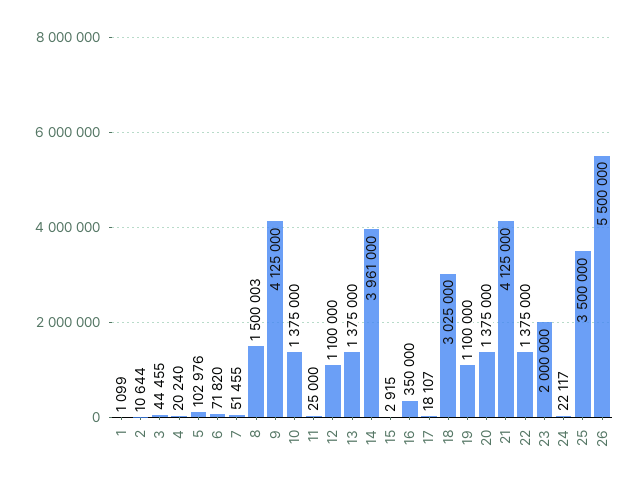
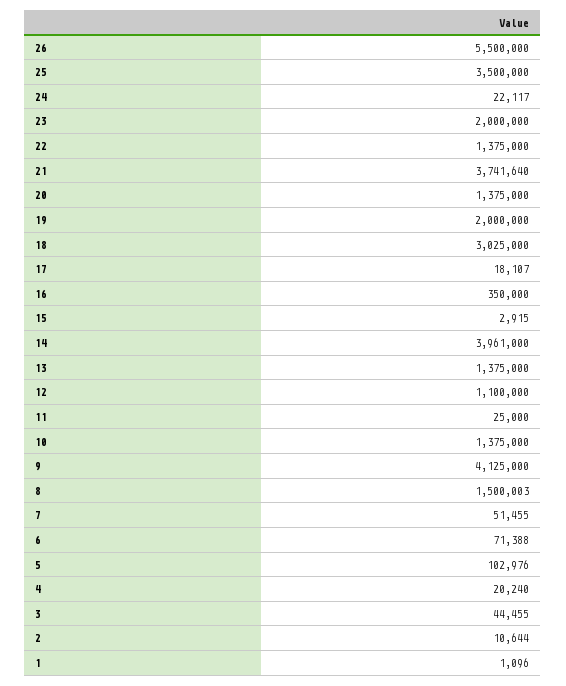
  {
-   "1": 1099,
+   "1": 1096,
    "2": 10644,
    "3": 44455,
    "4": 20240,
    "5": 102976,
-   "6": 71820,
+   "6": 71388,
    "7": 51455,
    "8": 1500003,
    "9": 4125000,
    "10": 1375000,
    "11": 25000,
    "12": 1100000,
    "13": 1375000,
    "14": 3961000,
    "15": 2915,
    "16": 350000,
    "17": 18107,
    "18": 3025000,
-   "19": 1100000,
+   "19": 2000000,
    "20": 1375000,
-   "21": 4125000,
+   "21": 3741640,
    "22": 1375000,
    "23": 2000000,
    "24": 22117,
    "25": 3500000,
    "26": 5500000
  }

